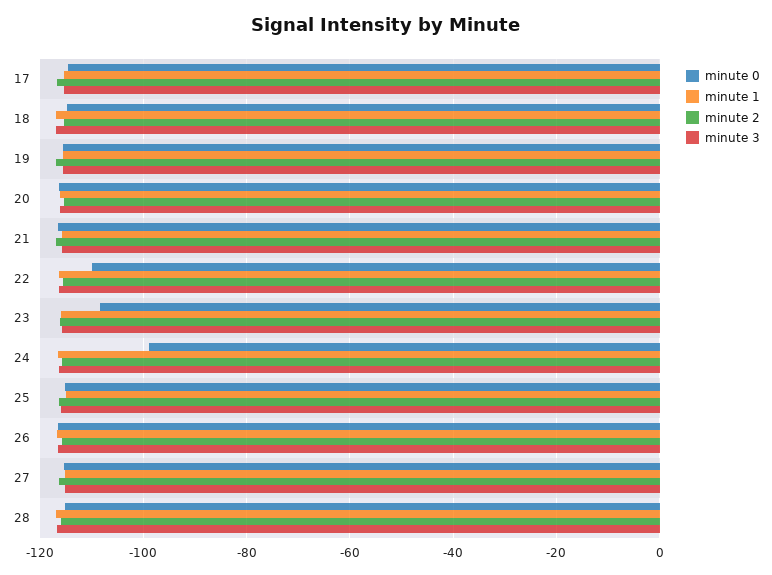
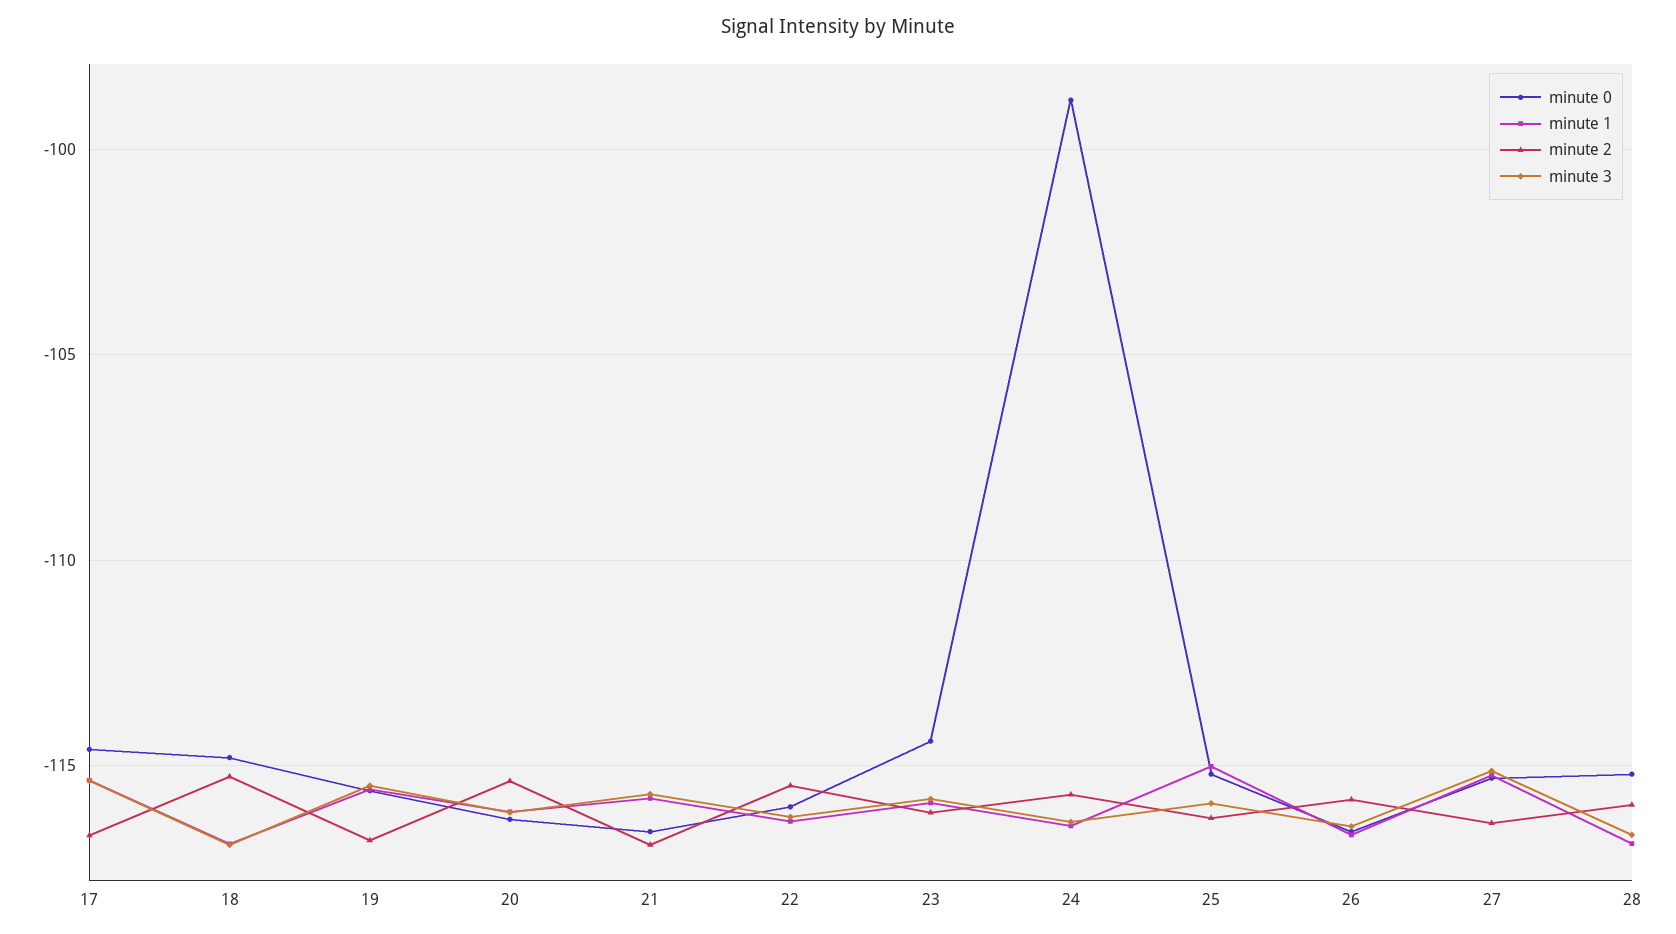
  {
    "minute 0": {
      "17": -114.5,
      "18": -115,
      "19": -115.5,
      "20": -116.5,
      "21": -116.5,
-     "22": -110,
+     "22": -116,
-     "23": -108,
+     "23": -114.5,
      "24": -99,
      "25": -115,
      "26": -116.5,
      "27": -115.5,
      "28": -115
    },
    "minute 1": {
      "17": -115.5,
      "18": -117,
      "19": -115.5,
      "20": -116,
      "21": -116,
      "22": -116.5,
      "23": -116,
      "24": -116.5,
      "25": -115,
      "26": -116.5,
      "27": -115,
      "28": -117
    },
    "minute 2": {
      "17": -116.5,
      "18": -115.5,
      "19": -117,
      "20": -115.5,
      "21": -117,
      "22": -115.5,
      "23": -116,
      "24": -115.5,
      "25": -116.5,
      "26": -116,
      "27": -116.5,
      "28": -116
    },
    "minute 3": {
      "17": -115.5,
      "18": -117,
      "19": -115.5,
      "20": -116,
      "21": -115.5,
      "22": -116,
      "23": -116,
      "24": -116.5,
      "25": -116,
      "26": -116.5,
      "27": -115,
      "28": -116.5
    }
  }

